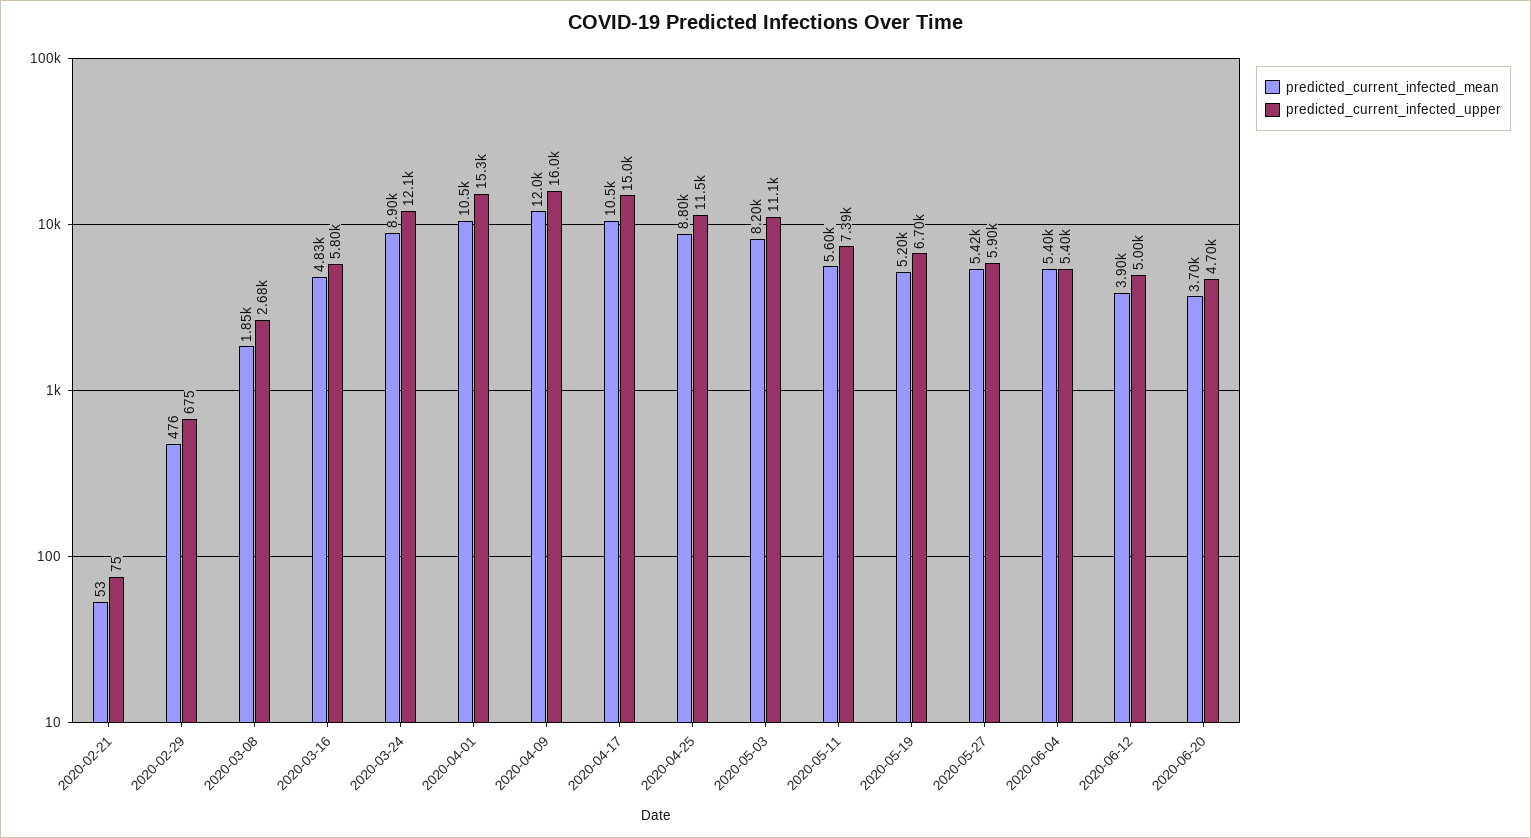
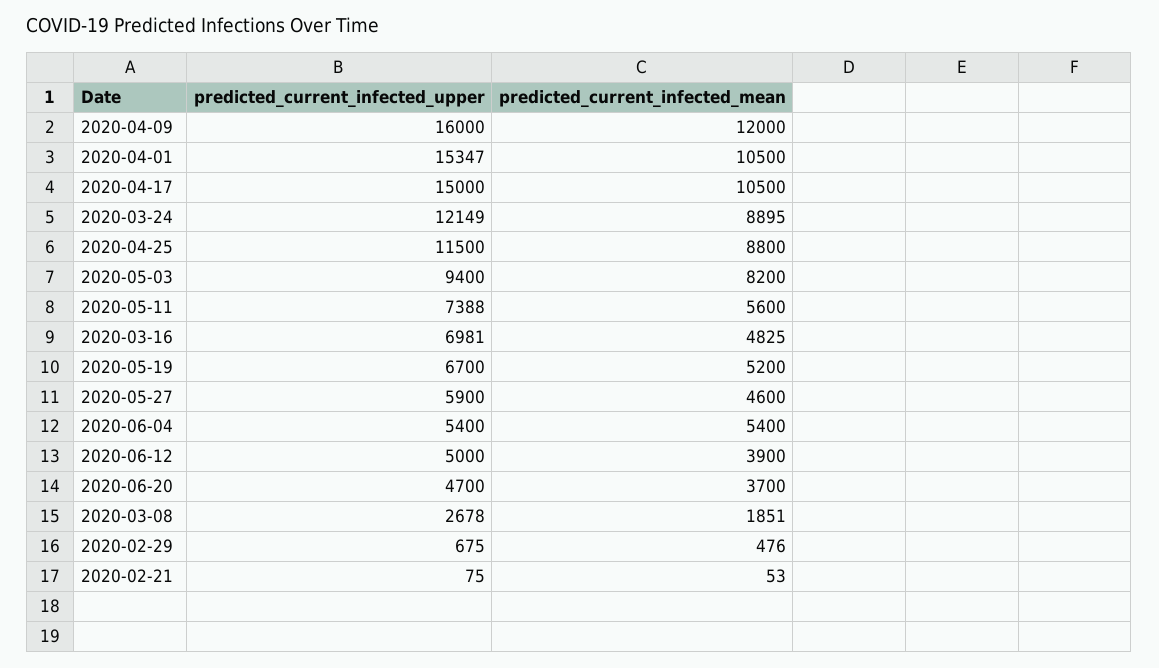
  {
    "predicted_current_infected_mean": {
      "2020-02-21": 53,
      "2020-02-29": 476,
      "2020-03-08": 1851,
      "2020-03-16": 4825,
      "2020-03-24": 8895,
      "2020-04-01": 10500,
      "2020-04-09": 12000,
      "2020-04-17": 10500,
      "2020-04-25": 8800,
      "2020-05-03": 8200,
      "2020-05-11": 5600,
      "2020-05-19": 5200,
-     "2020-05-27": 5420,
+     "2020-05-27": 4600,
      "2020-06-04": 5400,
      "2020-06-12": 3900,
      "2020-06-20": 3700
    },
    "predicted_current_infected_upper": {
      "2020-02-21": 75,
      "2020-02-29": 675,
      "2020-03-08": 2678,
-     "2020-03-16": 5800,
+     "2020-03-16": 6981,
      "2020-03-24": 12149,
      "2020-04-01": 15347,
      "2020-04-09": 16000,
      "2020-04-17": 15000,
      "2020-04-25": 11500,
-     "2020-05-03": 11100,
+     "2020-05-03": 9400,
      "2020-05-11": 7388,
      "2020-05-19": 6700,
      "2020-05-27": 5900,
      "2020-06-04": 5400,
      "2020-06-12": 5000,
      "2020-06-20": 4700
    }
  }

